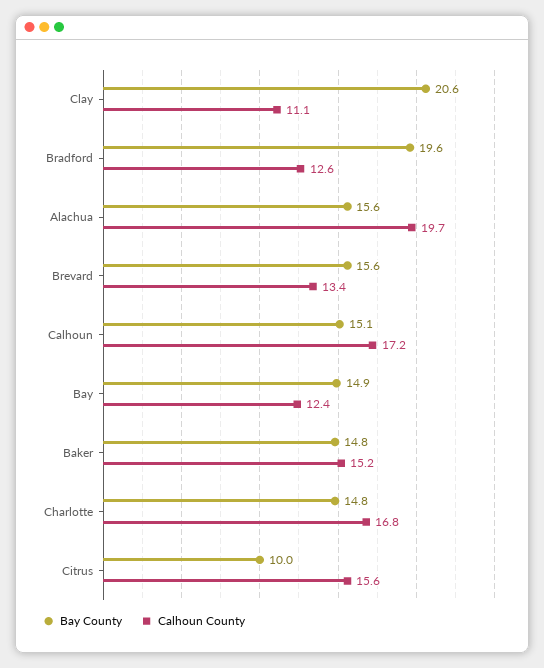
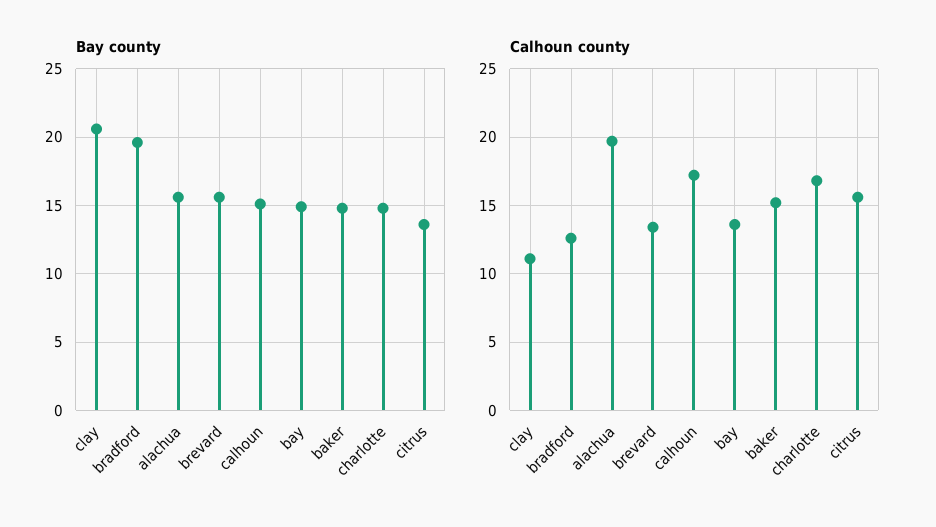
  {
    "Bay County": {
      "Clay": 20.6,
      "Bradford": 19.6,
      "Alachua": 15.6,
      "Brevard": 15.6,
      "Calhoun": 15.1,
      "Bay": 14.9,
      "Baker": 14.8,
      "Charlotte": 14.8,
-     "Citrus": 10
+     "Citrus": 13.5
    },
    "Calhoun County": {
      "Clay": 11.1,
      "Bradford": 12.6,
      "Alachua": 19.7,
      "Brevard": 13.4,
      "Calhoun": 17.2,
-     "Bay": 12.4,
+     "Bay": 13.5,
      "Baker": 15.2,
      "Charlotte": 16.8,
      "Citrus": 15.6
    }
  }

